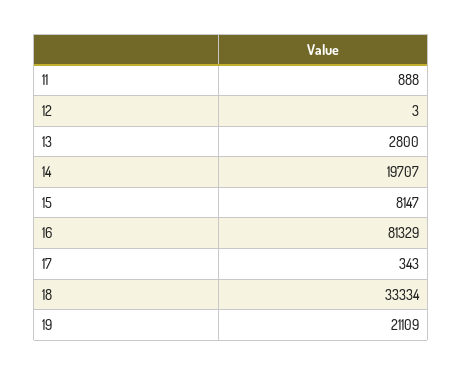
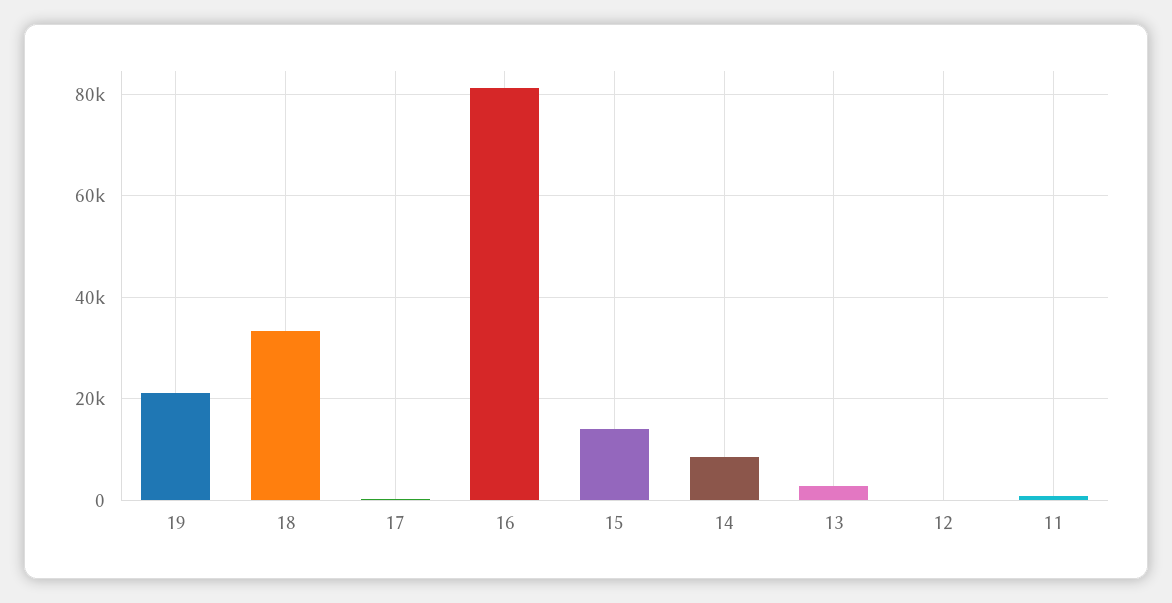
  {
    "11": 888,
    "12": 3,
    "13": 2800,
-   "14": 19707,
+   "14": 8000,
-   "15": 8147,
+   "15": 14000,
    "16": 81329,
    "17": 343,
    "18": 33334,
    "19": 21109
  }

